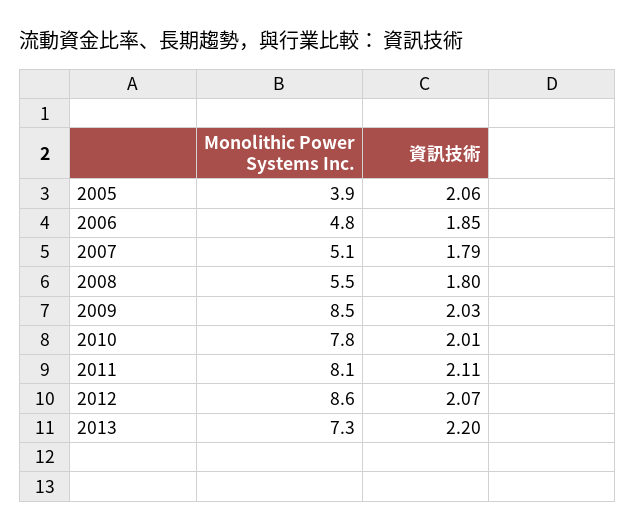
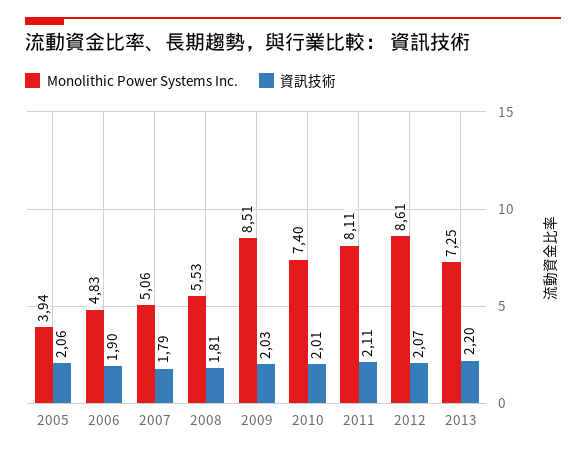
  {
    "Monolithic Power Systems Inc.": {
      "2005": 3.94,
      "2006": 4.83,
      "2007": 5.06,
      "2008": 5.53,
      "2009": 8.51,
-     "2010": 7.8,
+     "2010": 7.4,
      "2011": 8.11,
      "2012": 8.61,
      "2013": 7.25
    },
    "資訊技術": {
      "2005": 2.06,
-     "2006": 1.85,
+     "2006": 1.9,
      "2007": 1.79,
-     "2008": 1.8,
+     "2008": 1.81,
      "2009": 2.03,
      "2010": 2.01,
      "2011": 2.11,
      "2012": 2.07,
      "2013": 2.2
    }
  }

